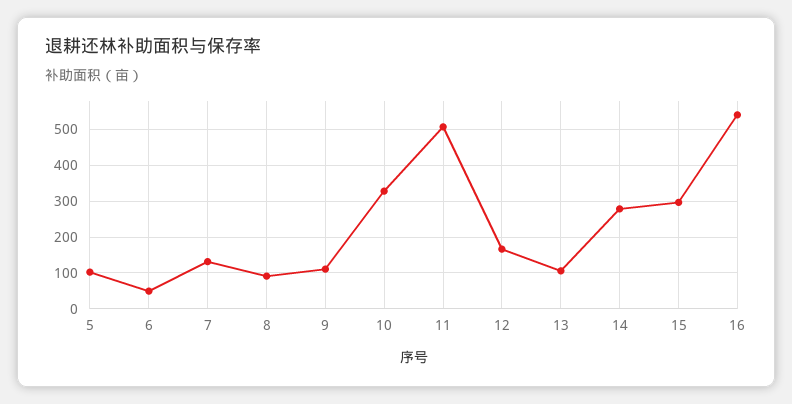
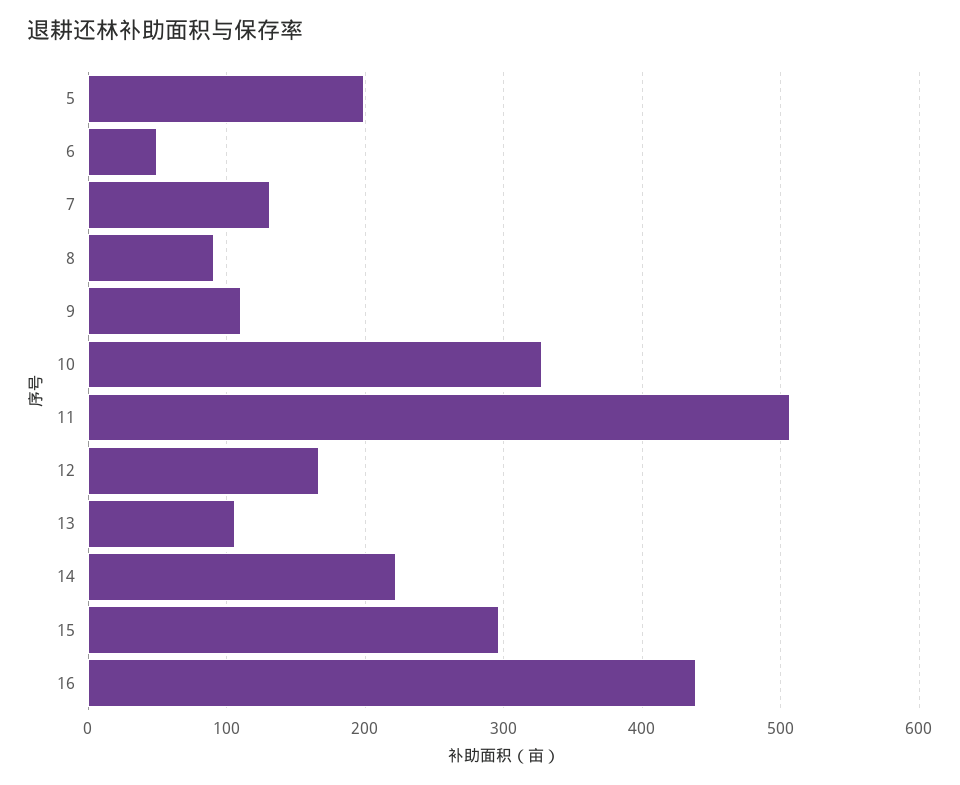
  {
-   "5": 100,
+   "5": 200,
    "6": 50,
    "7": 130,
    "8": 90,
    "9": 110,
    "10": 330,
    "11": 510,
    "12": 170,
    "13": 110,
-   "14": 280,
+   "14": 220,
    "15": 300,
-   "16": 540
+   "16": 440
  }

